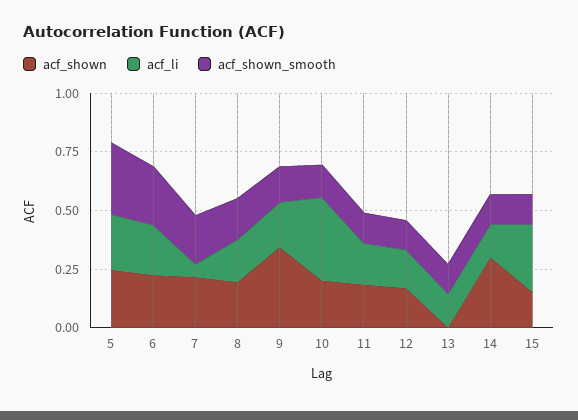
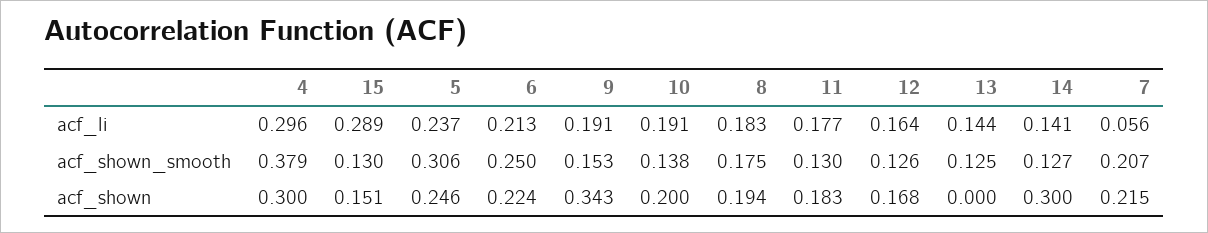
  {
    "acf_shown": {
      "5": 0.246,
      "6": 0.224,
      "7": 0.215,
      "8": 0.194,
      "9": 0.343,
      "10": 0.2,
      "11": 0.183,
      "12": 0.168,
      "13": 0,
      "14": 0.3,
-     "15": 0.151
+     "15": 0.151,
+     "4": 0.3
    },
    "acf_li": {
      "5": 0.237,
      "6": 0.213,
      "7": 0.056,
      "8": 0.183,
      "9": 0.191,
-     "10": 0.35,
+     "10": 0.191,
      "11": 0.177,
      "12": 0.164,
      "13": 0.144,
      "14": 0.141,
-     "15": 0.289
+     "15": 0.289,
+     "4": 0.296
    },
    "acf_shown_smooth": {
      "5": 0.306,
      "6": 0.25,
      "7": 0.207,
      "8": 0.175,
      "9": 0.153,
      "10": 0.138,
      "11": 0.13,
      "12": 0.126,
      "13": 0.125,
      "14": 0.127,
-     "15": 0.13
+     "15": 0.13,
+     "4": 0.379
    }
  }

